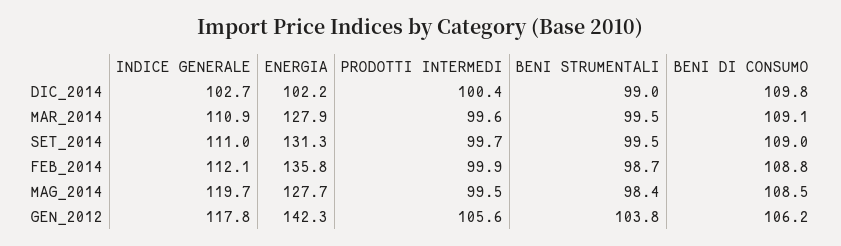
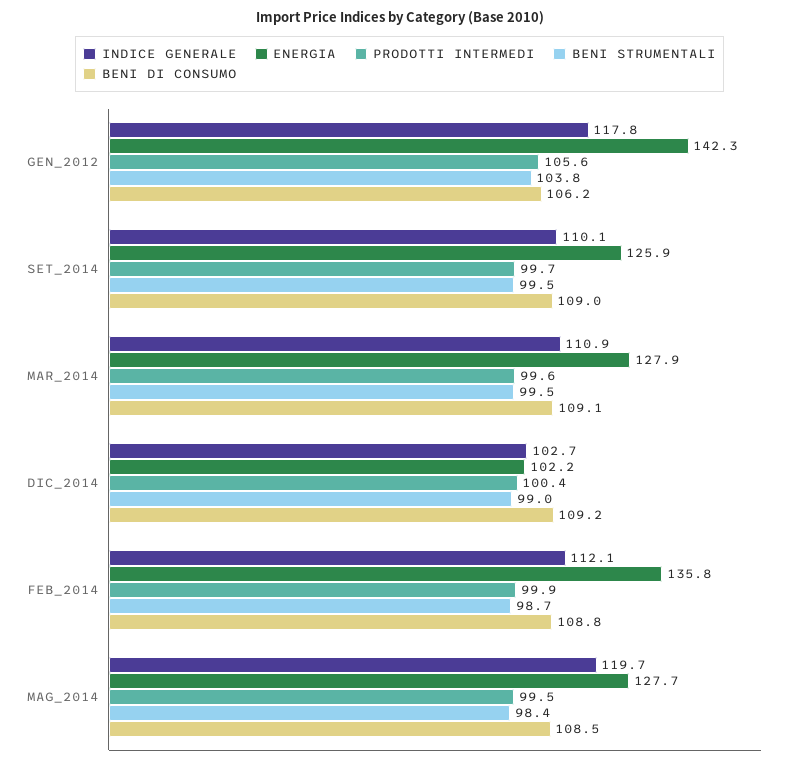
  {
    "INDICE GENERALE": {
      "DIC_2014": 102.7,
      "MAR_2014": 110.9,
-     "SET_2014": 111,
+     "SET_2014": 110.1,
      "FEB_2014": 112.1,
      "MAG_2014": 119.7,
      "GEN_2012": 117.8
    },
    "ENERGIA": {
      "DIC_2014": 102.2,
      "MAR_2014": 127.9,
-     "SET_2014": 131.3,
+     "SET_2014": 125.9,
      "FEB_2014": 135.8,
      "MAG_2014": 127.7,
      "GEN_2012": 142.3
    },
    "PRODOTTI INTERMEDI": {
      "DIC_2014": 100.4,
      "MAR_2014": 99.6,
      "SET_2014": 99.7,
      "FEB_2014": 99.9,
      "MAG_2014": 99.5,
      "GEN_2012": 105.6
    },
    "BENI STRUMENTALI": {
      "DIC_2014": 99,
      "MAR_2014": 99.5,
      "SET_2014": 99.5,
      "FEB_2014": 98.7,
      "MAG_2014": 98.4,
      "GEN_2012": 103.8
    },
    "BENI DI CONSUMO": {
-     "DIC_2014": 109.8,
+     "DIC_2014": 109.2,
      "MAR_2014": 109.1,
      "SET_2014": 109,
      "FEB_2014": 108.8,
      "MAG_2014": 108.5,
      "GEN_2012": 106.2
    }
  }

